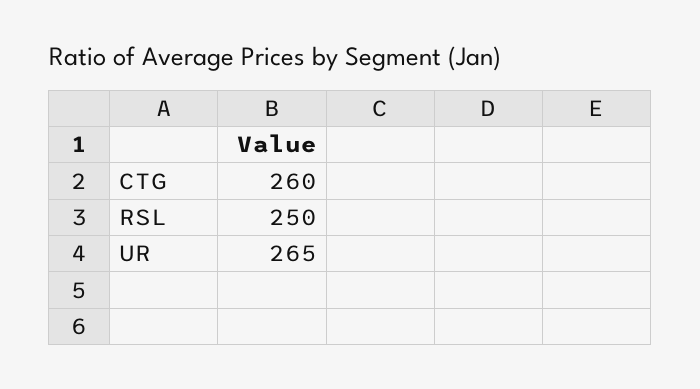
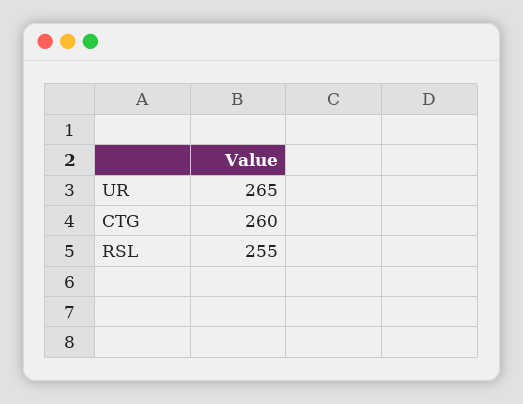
  {
    "CTG": 260,
-   "RSL": 250,
+   "RSL": 255,
    "UR": 265
  }

